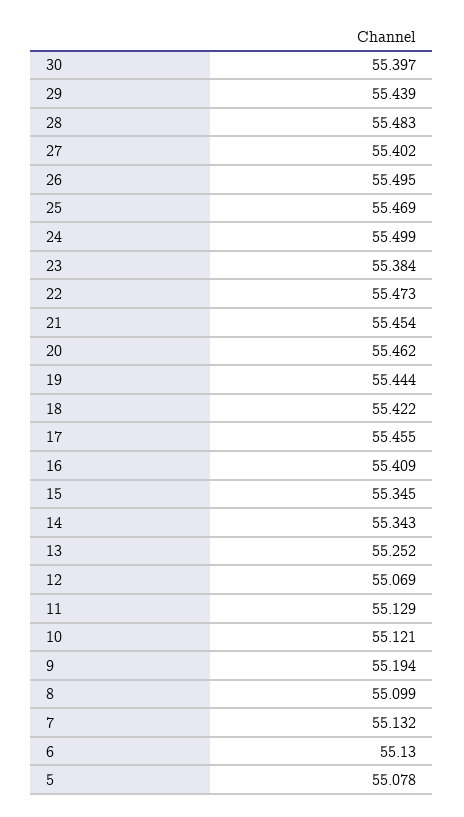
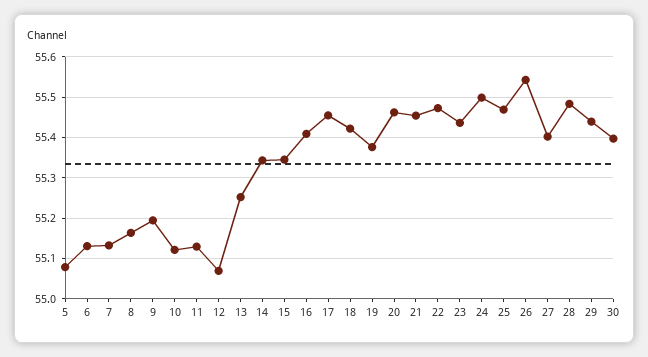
  {
    "30": 55.397,
    "29": 55.439,
    "28": 55.483,
    "27": 55.402,
-   "26": 55.495,
+   "26": 55.54,
    "25": 55.469,
    "24": 55.499,
-   "23": 55.384,
+   "23": 55.44,
    "22": 55.473,
    "21": 55.454,
    "20": 55.462,
-   "19": 55.444,
+   "19": 55.38,
    "18": 55.422,
    "17": 55.455,
    "16": 55.409,
    "15": 55.345,
    "14": 55.343,
    "13": 55.252,
    "12": 55.069,
    "11": 55.129,
    "10": 55.121,
    "9": 55.194,
-   "8": 55.099,
+   "8": 55.16,
    "7": 55.132,
    "6": 55.13,
    "5": 55.078
  }

